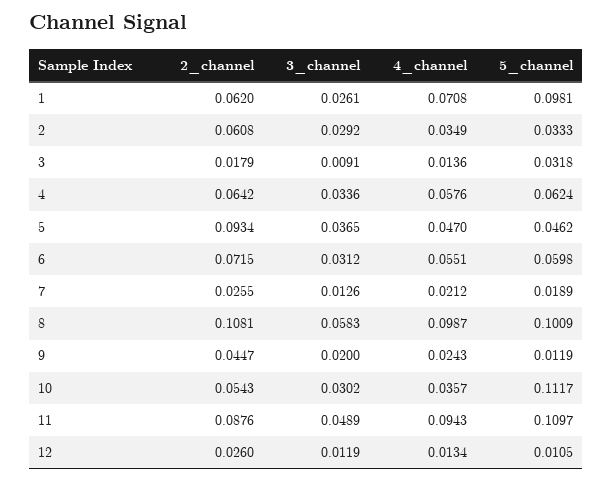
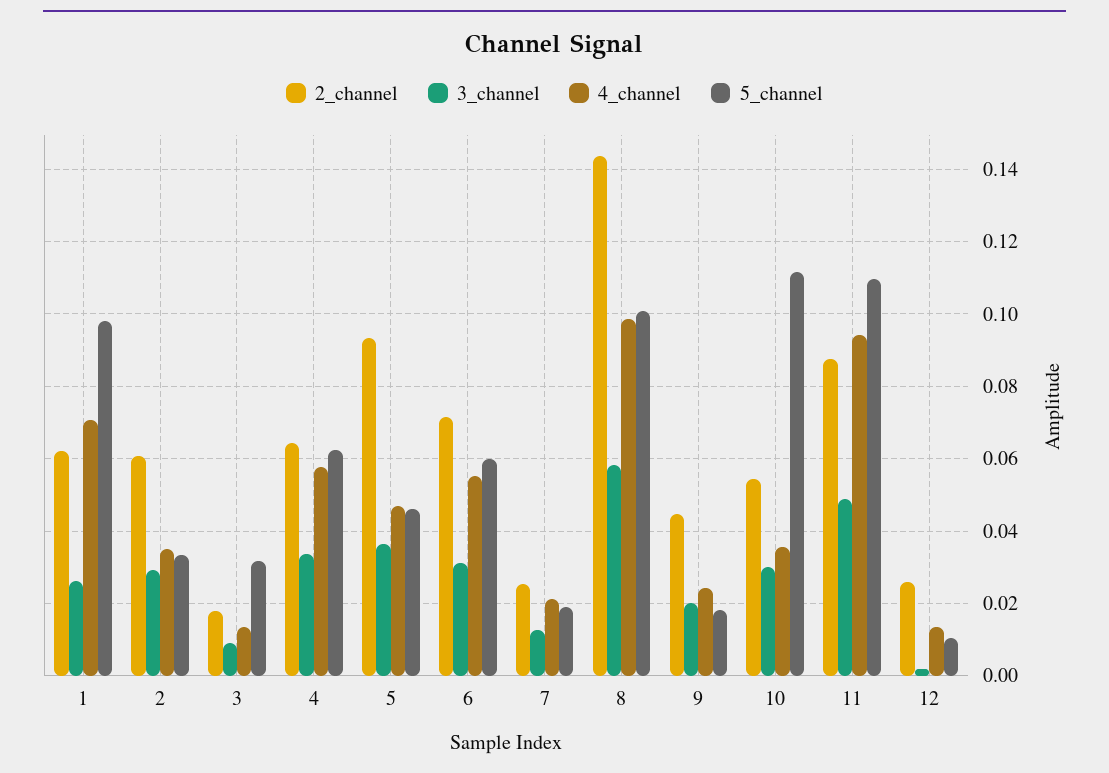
  {
    "2_channel": {
      "1": 0.062,
      "2": 0.0608,
      "3": 0.0179,
      "4": 0.0642,
      "5": 0.0934,
      "6": 0.0715,
      "7": 0.0255,
-     "8": 0.1081,
+     "8": 0.144,
      "9": 0.0447,
      "10": 0.0543,
      "11": 0.0876,
      "12": 0.026
    },
    "3_channel": {
      "1": 0.0261,
      "2": 0.0292,
      "3": 0.0091,
      "4": 0.0336,
      "5": 0.0365,
      "6": 0.0312,
      "7": 0.0126,
      "8": 0.0583,
      "9": 0.02,
      "10": 0.0302,
      "11": 0.0489,
-     "12": 0.0119
+     "12": 0.002
    },
    "4_channel": {
      "1": 0.0708,
      "2": 0.0349,
      "3": 0.0136,
      "4": 0.0576,
      "5": 0.047,
      "6": 0.0551,
      "7": 0.0212,
      "8": 0.0987,
      "9": 0.0243,
      "10": 0.0357,
      "11": 0.0943,
      "12": 0.0134
    },
    "5_channel": {
      "1": 0.0981,
      "2": 0.0333,
      "3": 0.0318,
      "4": 0.0624,
      "5": 0.0462,
      "6": 0.0598,
      "7": 0.0189,
      "8": 0.1009,
-     "9": 0.0119,
+     "9": 0.018,
      "10": 0.1117,
      "11": 0.1097,
      "12": 0.0105
    }
  }

